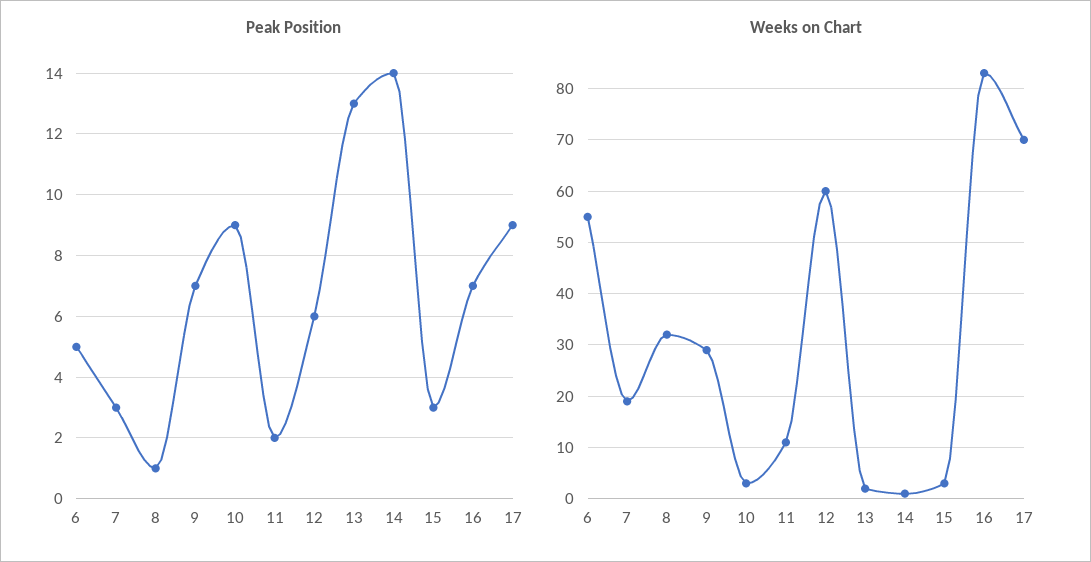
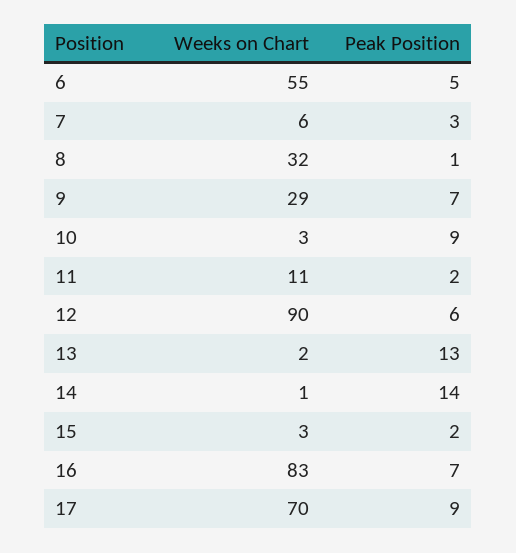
  {
    "Peak Position": {
      "6": 5,
      "7": 3,
      "8": 1,
      "9": 7,
      "10": 9,
      "11": 2,
      "12": 6,
      "13": 13,
      "14": 14,
-     "15": 3,
+     "15": 2,
      "16": 7,
      "17": 9
    },
    "Weeks on Chart": {
      "6": 55,
-     "7": 20,
+     "7": 6,
      "8": 32,
      "9": 29,
      "10": 3,
      "11": 11,
-     "12": 60,
+     "12": 90,
      "13": 2,
      "14": 1,
      "15": 3,
      "16": 83,
      "17": 70
    }
  }

